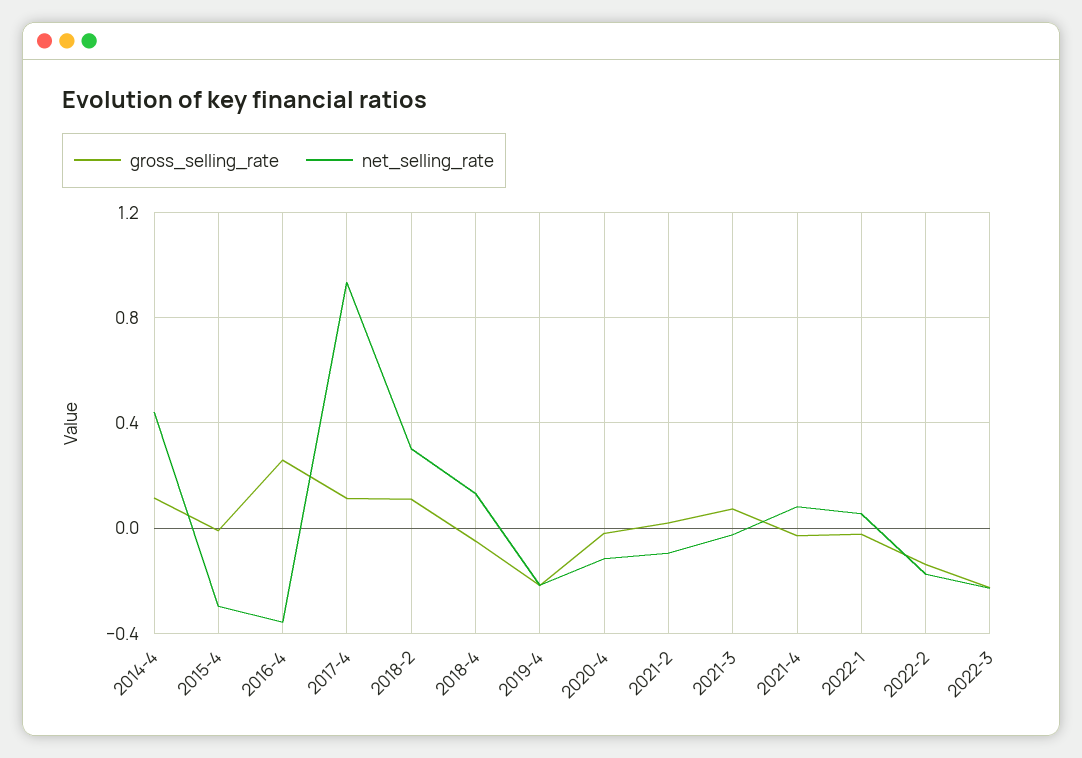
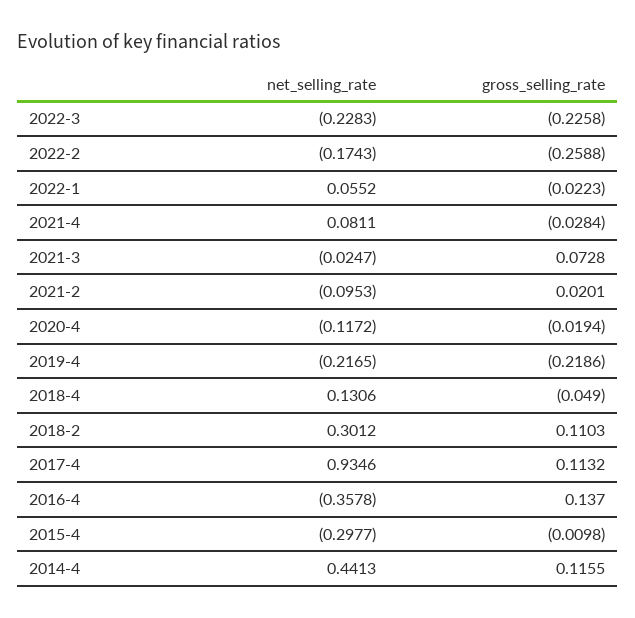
  {
    "gross_selling_rate": {
      "2014-4": 0.1155,
      "2015-4": -0.0098,
-     "2016-4": 0.25,
+     "2016-4": 0.137,
      "2017-4": 0.1132,
      "2018-2": 0.1103,
      "2018-4": -0.049,
      "2019-4": -0.2186,
      "2020-4": -0.0194,
      "2021-2": 0.0201,
      "2021-3": 0.0728,
      "2021-4": -0.0284,
      "2022-1": -0.0223,
-     "2022-2": -0.15,
+     "2022-2": -0.2588,
      "2022-3": -0.2258
    },
    "net_selling_rate": {
      "2014-4": 0.4413,
      "2015-4": -0.2977,
      "2016-4": -0.3578,
      "2017-4": 0.9346,
      "2018-2": 0.3012,
      "2018-4": 0.1306,
      "2019-4": -0.2165,
      "2020-4": -0.1172,
      "2021-2": -0.0953,
      "2021-3": -0.0247,
      "2021-4": 0.0811,
      "2022-1": 0.0552,
      "2022-2": -0.1743,
      "2022-3": -0.2283
    }
  }

